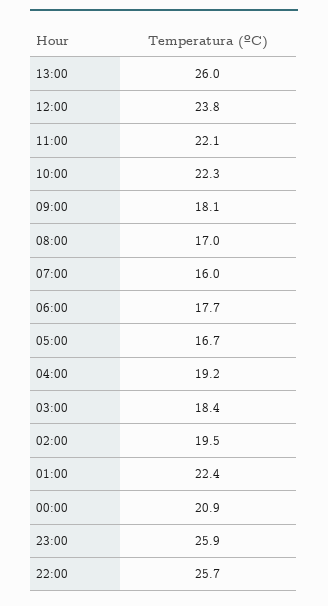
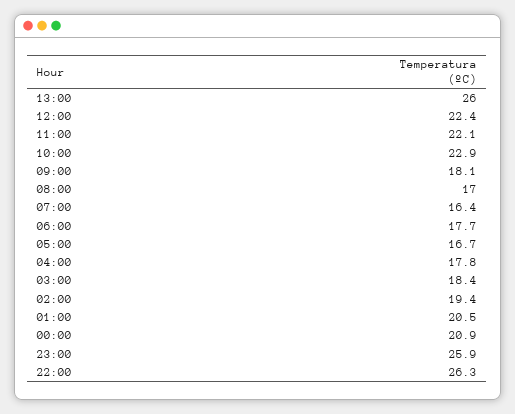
  {
    "13:00": 26,
-   "12:00": 23.8,
+   "12:00": 22.4,
    "11:00": 22.1,
-   "10:00": 22.3,
+   "10:00": 22.9,
    "09:00": 18.1,
    "08:00": 17,
-   "07:00": 16,
+   "07:00": 16.4,
    "06:00": 17.7,
    "05:00": 16.7,
-   "04:00": 19.2,
+   "04:00": 17.8,
    "03:00": 18.4,
-   "02:00": 19.5,
+   "02:00": 19.4,
-   "01:00": 22.4,
+   "01:00": 20.5,
    "00:00": 20.9,
    "23:00": 25.9,
-   "22:00": 25.7
+   "22:00": 26.3
  }

